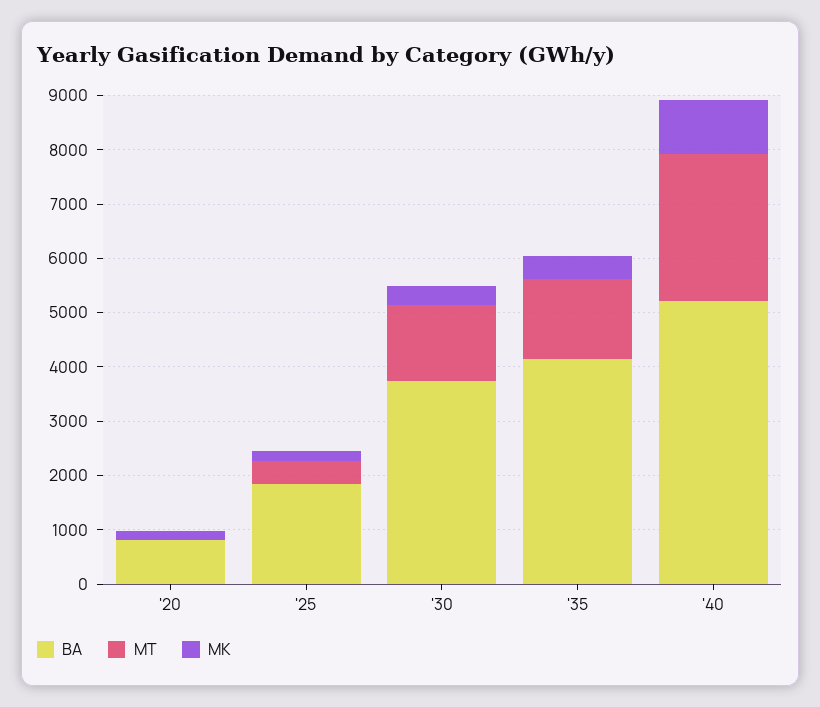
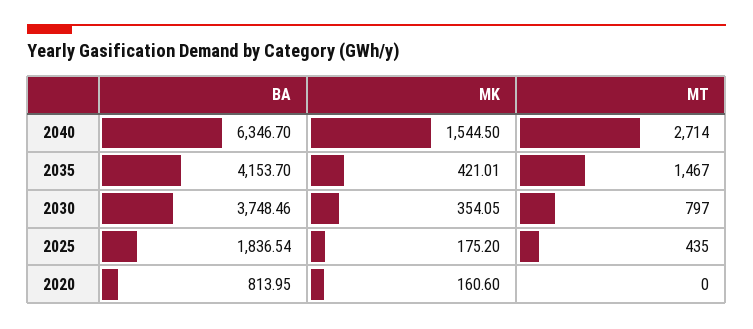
  {
    "BA": {
      "'20": 813.95,
      "'25": 1836.54,
      "'30": 3748.46,
      "'35": 4153.7,
-     "'40": 5200
+     "'40": 6346.7
    },
    "MT": {
      "'20": 0,
      "'25": 435,
-     "'30": 1400,
+     "'30": 797,
      "'35": 1467,
      "'40": 2714
    },
    "MK": {
      "'20": 160.6,
      "'25": 175.2,
      "'30": 354.05,
      "'35": 421.01,
-     "'40": 1000
+     "'40": 1544.5
    }
  }

